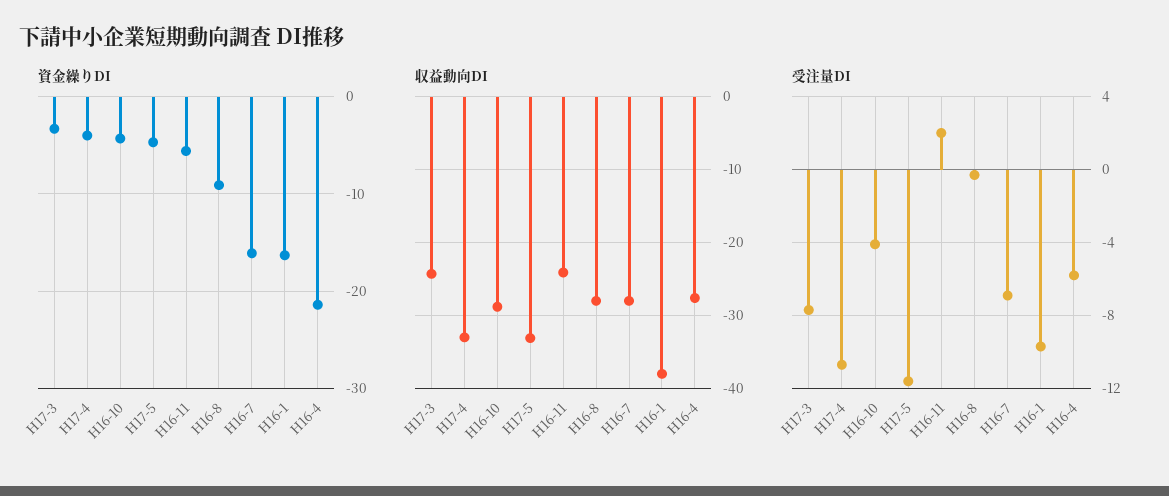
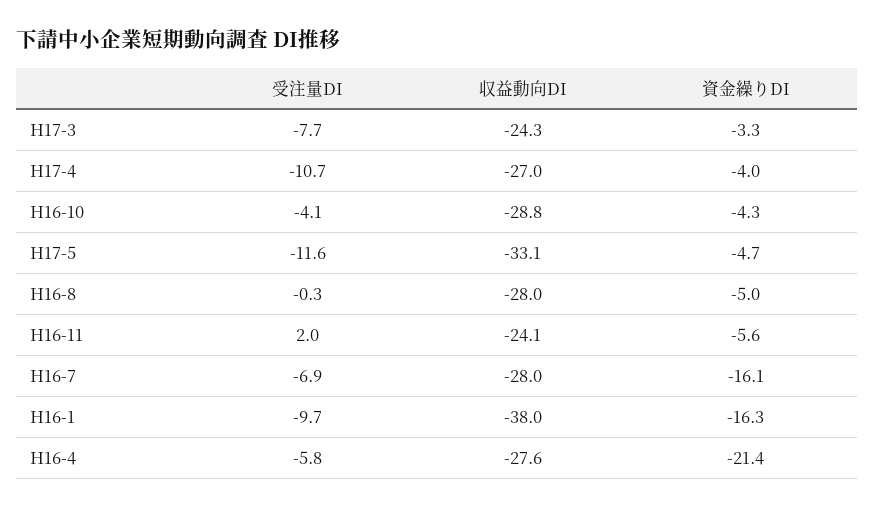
  {
    "資金繰りDI": {
      "H17-3": -3.3,
      "H17-4": -4,
      "H16-10": -4.3,
      "H17-5": -4.7,
      "H16-11": -5.6,
-     "H16-8": -9,
+     "H16-8": -5,
      "H16-7": -16.1,
      "H16-1": -16.3,
      "H16-4": -21.4
    },
    "収益動向DI": {
      "H17-3": -24.3,
-     "H17-4": -33,
+     "H17-4": -27,
      "H16-10": -28.8,
      "H17-5": -33.1,
      "H16-11": -24.1,
      "H16-8": -28,
      "H16-7": -28,
      "H16-1": -38,
      "H16-4": -27.6
    },
    "受注量DI": {
      "H17-3": -7.7,
      "H17-4": -10.7,
      "H16-10": -4.1,
      "H17-5": -11.6,
      "H16-11": 2,
      "H16-8": -0.3,
      "H16-7": -6.9,
      "H16-1": -9.7,
      "H16-4": -5.8
    }
  }

